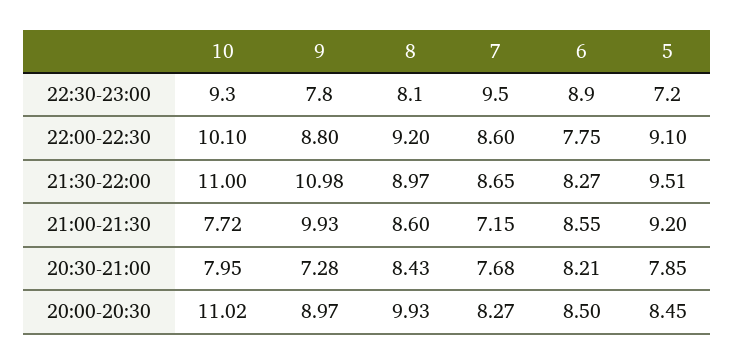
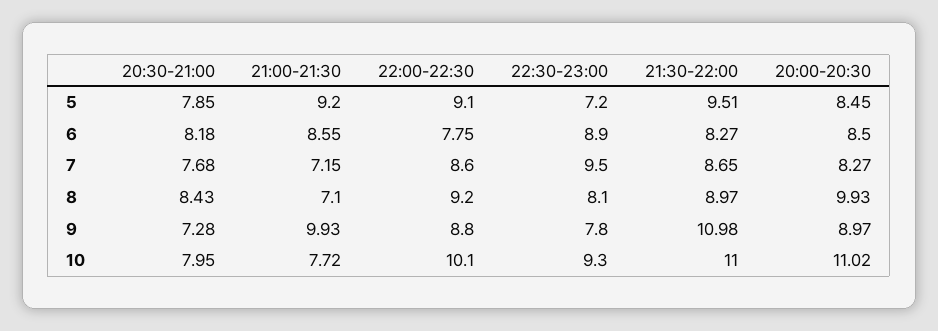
  {
    "10": {
      "22:30-23:00": 9.3,
      "22:00-22:30": 10.1,
      "21:30-22:00": 11,
      "21:00-21:30": 7.72,
      "20:30-21:00": 7.95,
      "20:00-20:30": 11.02
    },
    "9": {
      "22:30-23:00": 7.8,
      "22:00-22:30": 8.8,
      "21:30-22:00": 10.98,
      "21:00-21:30": 9.93,
      "20:30-21:00": 7.28,
      "20:00-20:30": 8.97
    },
    "8": {
      "22:30-23:00": 8.1,
      "22:00-22:30": 9.2,
      "21:30-22:00": 8.97,
-     "21:00-21:30": 8.6,
+     "21:00-21:30": 7.1,
      "20:30-21:00": 8.43,
      "20:00-20:30": 9.93
    },
    "7": {
      "22:30-23:00": 9.5,
      "22:00-22:30": 8.6,
      "21:30-22:00": 8.65,
      "21:00-21:30": 7.15,
      "20:30-21:00": 7.68,
      "20:00-20:30": 8.27
    },
    "6": {
      "22:30-23:00": 8.9,
      "22:00-22:30": 7.75,
      "21:30-22:00": 8.27,
      "21:00-21:30": 8.55,
-     "20:30-21:00": 8.21,
+     "20:30-21:00": 8.18,
      "20:00-20:30": 8.5
    },
    "5": {
      "22:30-23:00": 7.2,
      "22:00-22:30": 9.1,
      "21:30-22:00": 9.51,
      "21:00-21:30": 9.2,
      "20:30-21:00": 7.85,
      "20:00-20:30": 8.45
    }
  }

